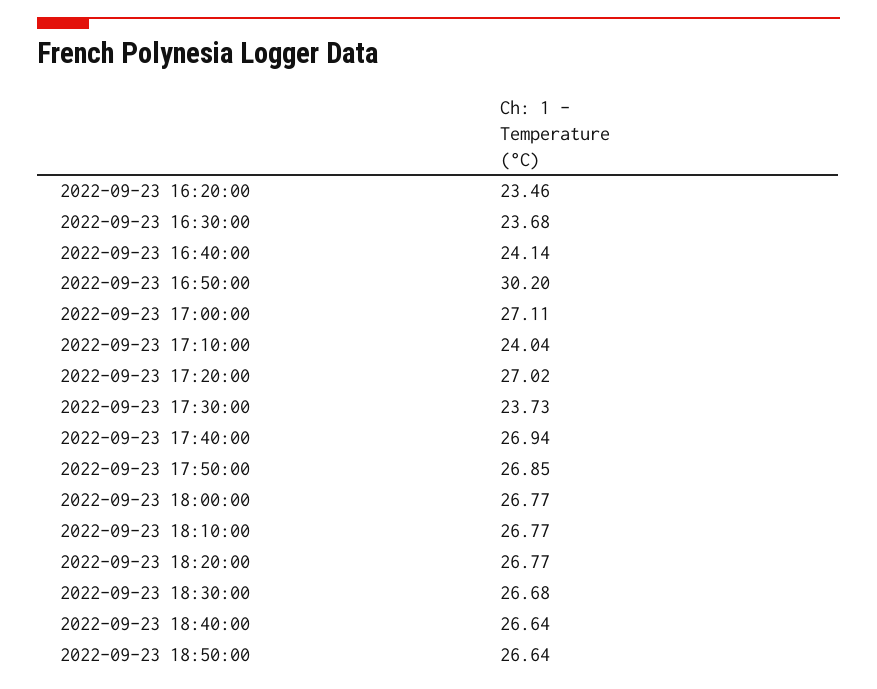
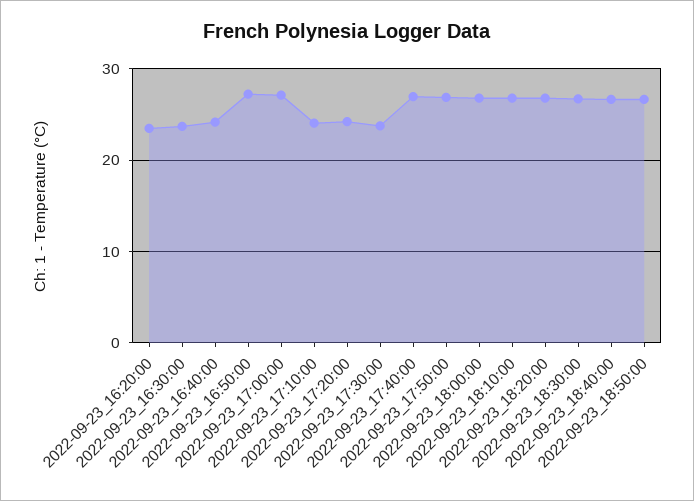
  {
    "2022-09-23 16:20:00": 23.46,
    "2022-09-23 16:30:00": 23.68,
    "2022-09-23 16:40:00": 24.14,
-   "2022-09-23 16:50:00": 30.2,
+   "2022-09-23 16:50:00": 27,
    "2022-09-23 17:00:00": 27.11,
    "2022-09-23 17:10:00": 24.04,
-   "2022-09-23 17:20:00": 27.02,
+   "2022-09-23 17:20:00": 24,
    "2022-09-23 17:30:00": 23.73,
    "2022-09-23 17:40:00": 26.94,
    "2022-09-23 17:50:00": 26.85,
    "2022-09-23 18:00:00": 26.77,
    "2022-09-23 18:10:00": 26.77,
    "2022-09-23 18:20:00": 26.77,
    "2022-09-23 18:30:00": 26.68,
    "2022-09-23 18:40:00": 26.64,
    "2022-09-23 18:50:00": 26.64
  }

